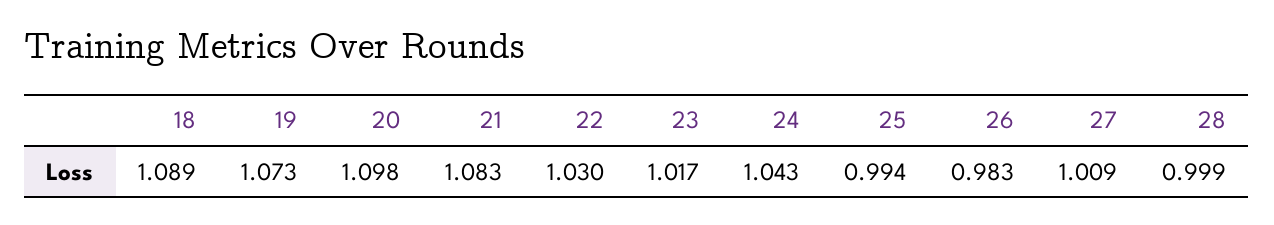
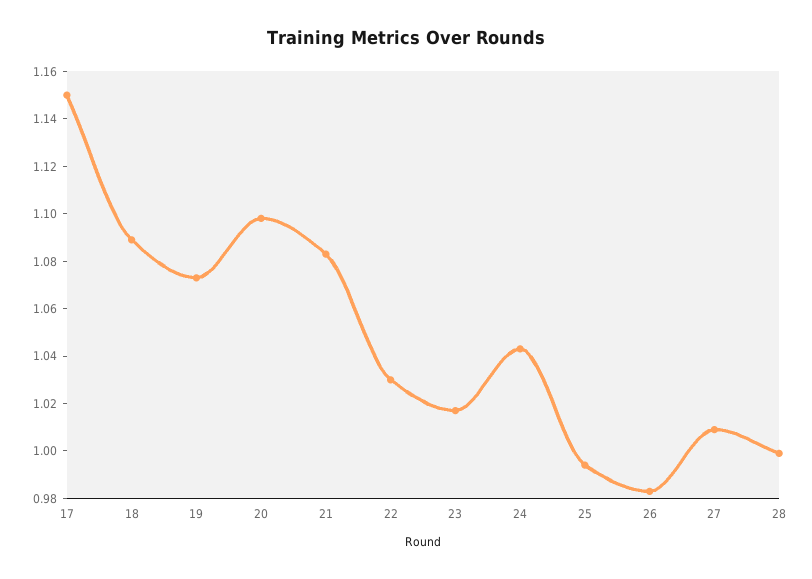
  {
    "18": 1.089,
    "19": 1.073,
    "20": 1.098,
    "21": 1.083,
    "22": 1.03,
    "23": 1.017,
    "24": 1.043,
    "25": 0.994,
    "26": 0.983,
    "27": 1.009,
-   "28": 0.999
+   "28": 0.999,
+   "17": 1.15
  }

